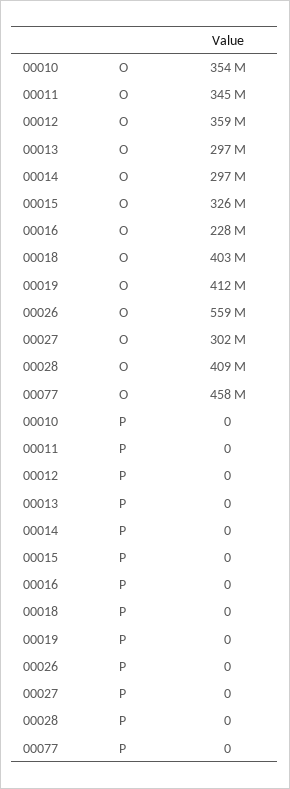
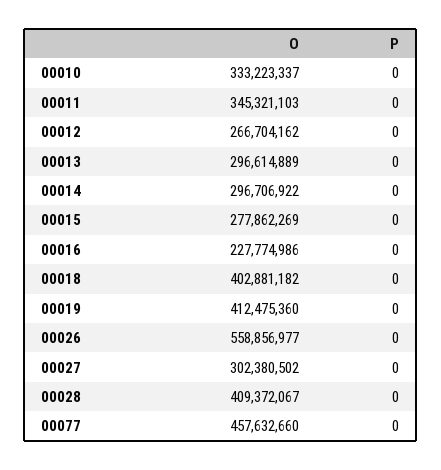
  {
    "00010": {
-     "O": 354000000,
+     "O": 333223337,
      "P": 0
    },
    "00011": {
      "O": 345321103,
      "P": 0
    },
    "00012": {
-     "O": 359000000,
+     "O": 266704162,
      "P": 0
    },
    "00013": {
      "O": 296614889,
      "P": 0
    },
    "00014": {
      "O": 296706922,
      "P": 0
    },
    "00015": {
-     "O": 326000000,
+     "O": 277862269,
      "P": 0
    },
    "00016": {
      "O": 227774986,
      "P": 0
    },
    "00018": {
      "O": 402881182,
      "P": 0
    },
    "00019": {
      "O": 412475360,
      "P": 0
    },
    "00026": {
      "O": 558856977,
      "P": 0
    },
    "00027": {
      "O": 302380502,
      "P": 0
    },
    "00028": {
      "O": 409372067,
      "P": 0
    },
    "00077": {
      "O": 457632660,
      "P": 0
    }
  }

